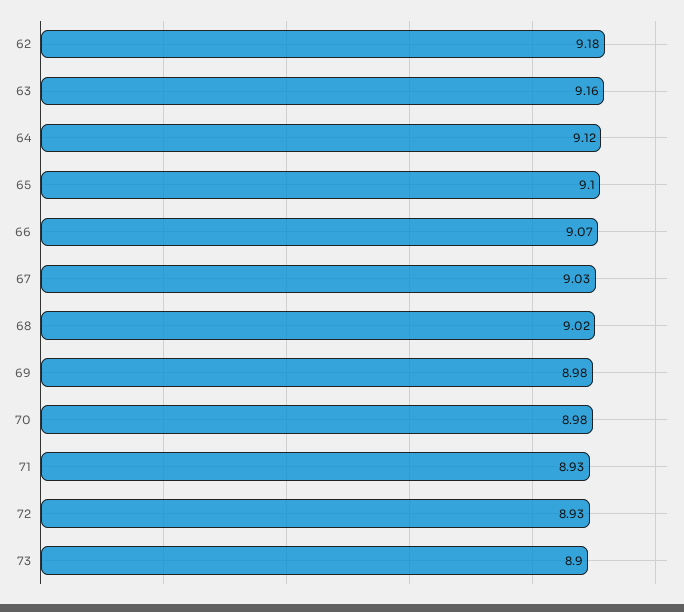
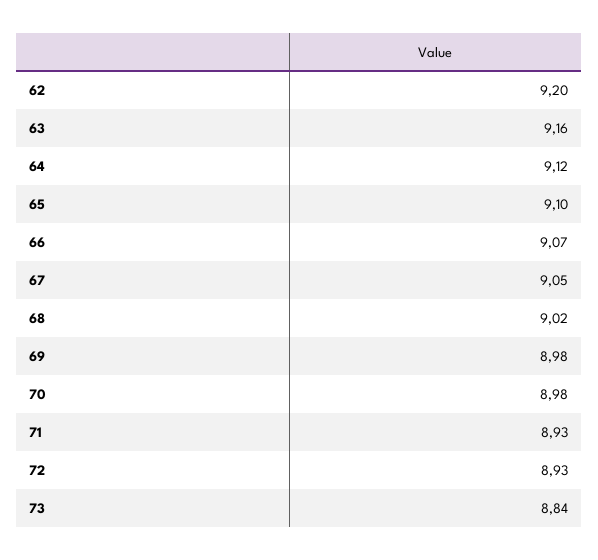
  {
-   "62": 9.18,
+   "62": 9.2,
    "63": 9.16,
    "64": 9.12,
    "65": 9.1,
    "66": 9.07,
-   "67": 9.03,
+   "67": 9.05,
    "68": 9.02,
    "69": 8.98,
    "70": 8.98,
    "71": 8.93,
    "72": 8.93,
-   "73": 8.9
+   "73": 8.84
  }

